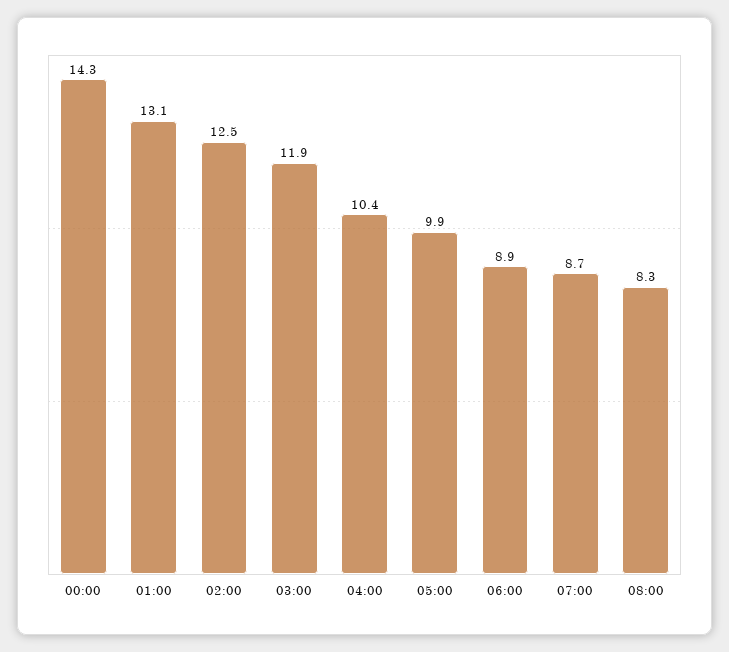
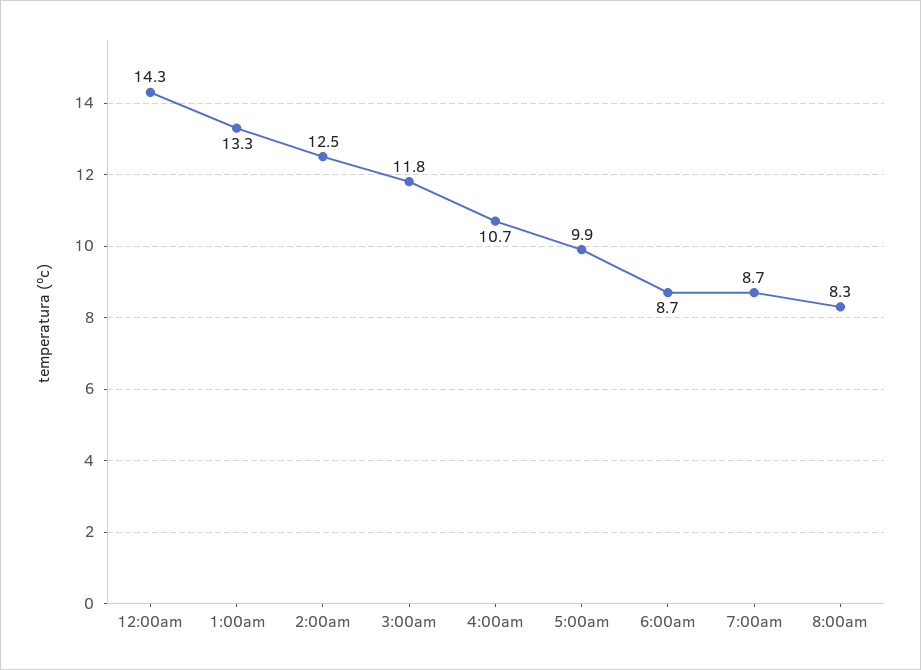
  {
    "00:00": 14.3,
-   "01:00": 13.1,
+   "01:00": 13.3,
    "02:00": 12.5,
-   "03:00": 11.9,
+   "03:00": 11.8,
-   "04:00": 10.4,
+   "04:00": 10.7,
    "05:00": 9.9,
-   "06:00": 8.9,
+   "06:00": 8.7,
    "07:00": 8.7,
    "08:00": 8.3
  }

